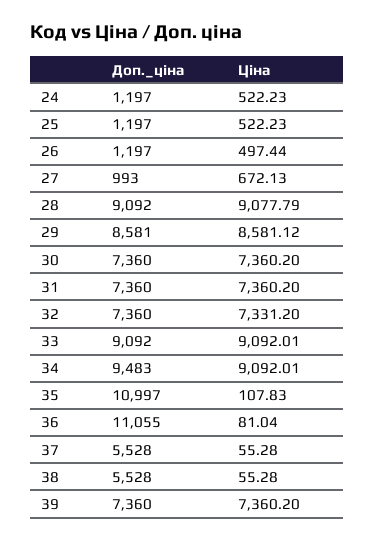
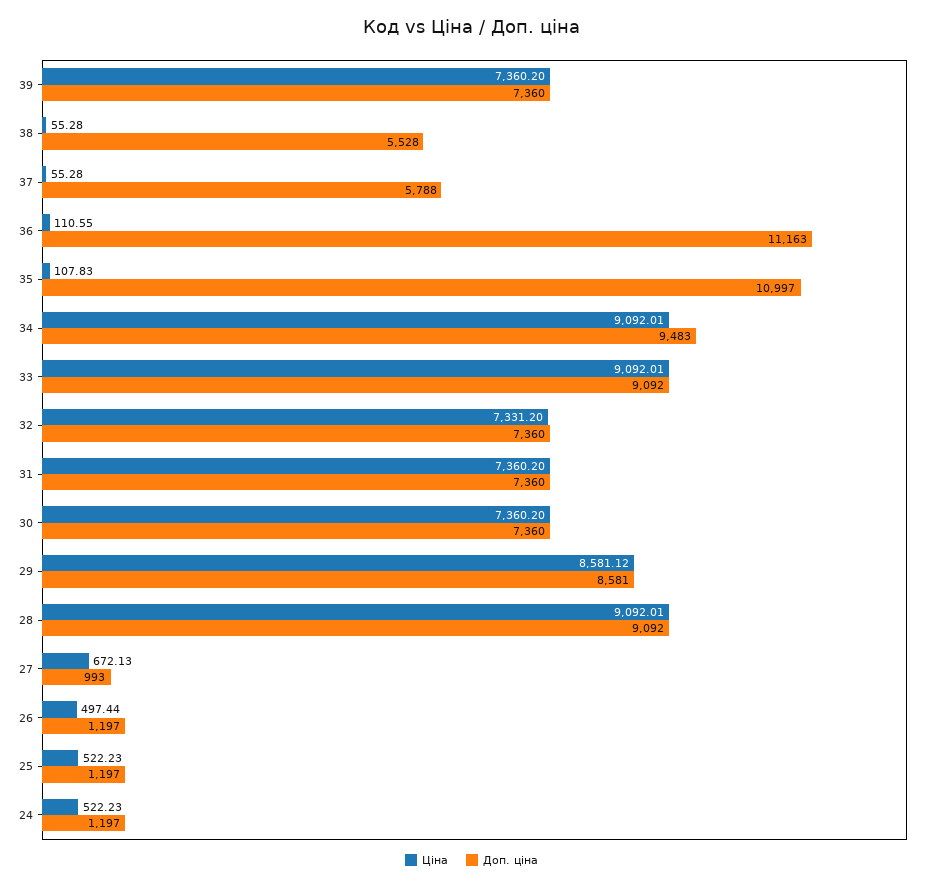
  {
    "Доп._ціна": {
      "24": 1197,
      "25": 1197,
      "26": 1197,
      "27": 993,
      "28": 9092,
      "29": 8581,
      "30": 7360,
      "31": 7360,
      "32": 7360,
      "33": 9092,
      "34": 9483,
      "35": 10997,
-     "36": 11055,
+     "36": 11163,
-     "37": 5528,
+     "37": 5788,
      "38": 5528,
      "39": 7360
    },
    "Ціна": {
      "24": 522.23,
      "25": 522.23,
      "26": 497.44,
      "27": 672.13,
-     "28": 9077.79,
+     "28": 9092.01,
      "29": 8581.12,
      "30": 7360.2,
      "31": 7360.2,
      "32": 7331.2,
      "33": 9092.01,
      "34": 9092.01,
      "35": 107.83,
-     "36": 81.04,
+     "36": 110.55,
      "37": 55.28,
      "38": 55.28,
      "39": 7360.2
    }
  }

